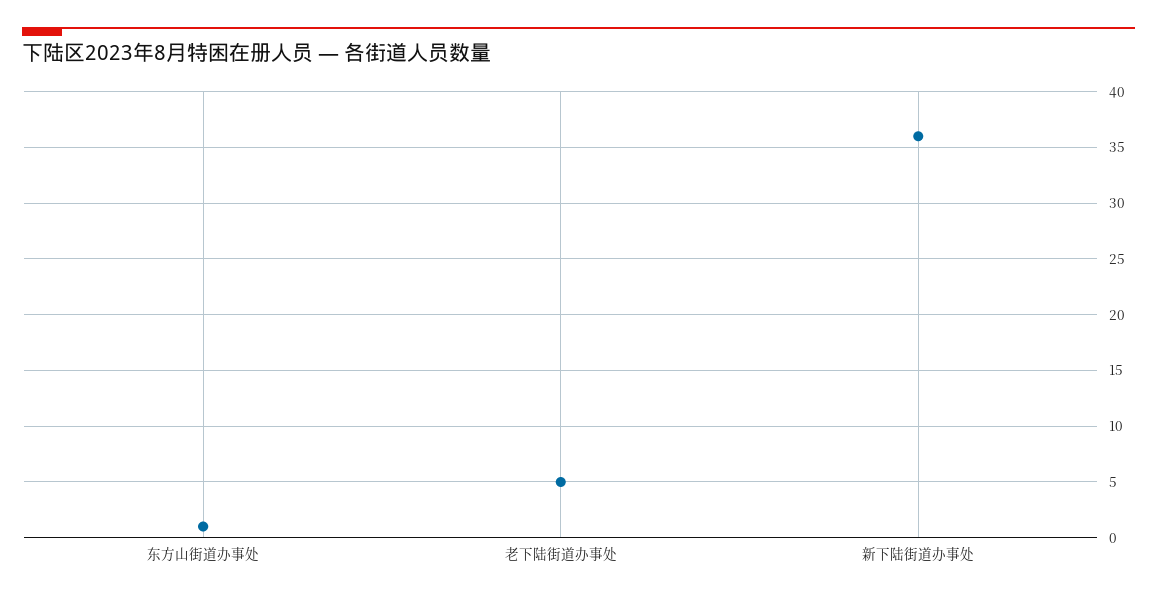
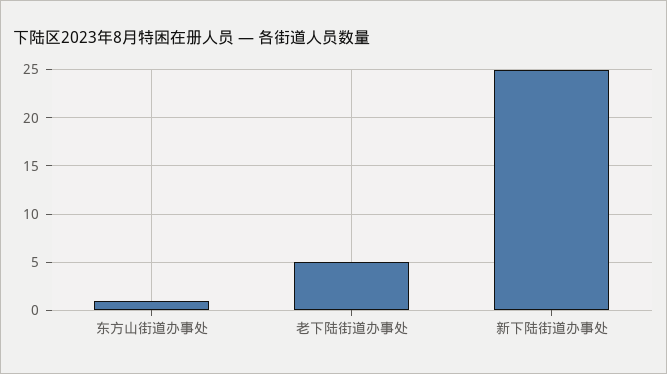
  {
    "东方山街道办事处": 1,
    "老下陆街道办事处": 5,
-   "新下陆街道办事处": 36
+   "新下陆街道办事处": 25
  }

